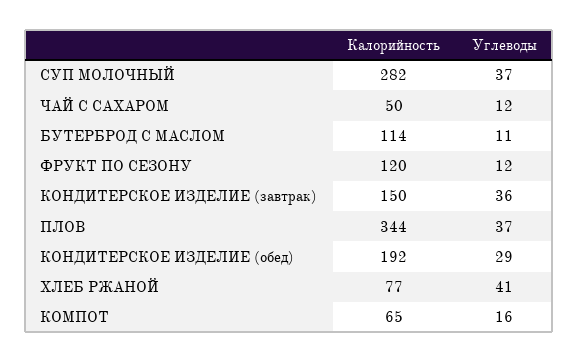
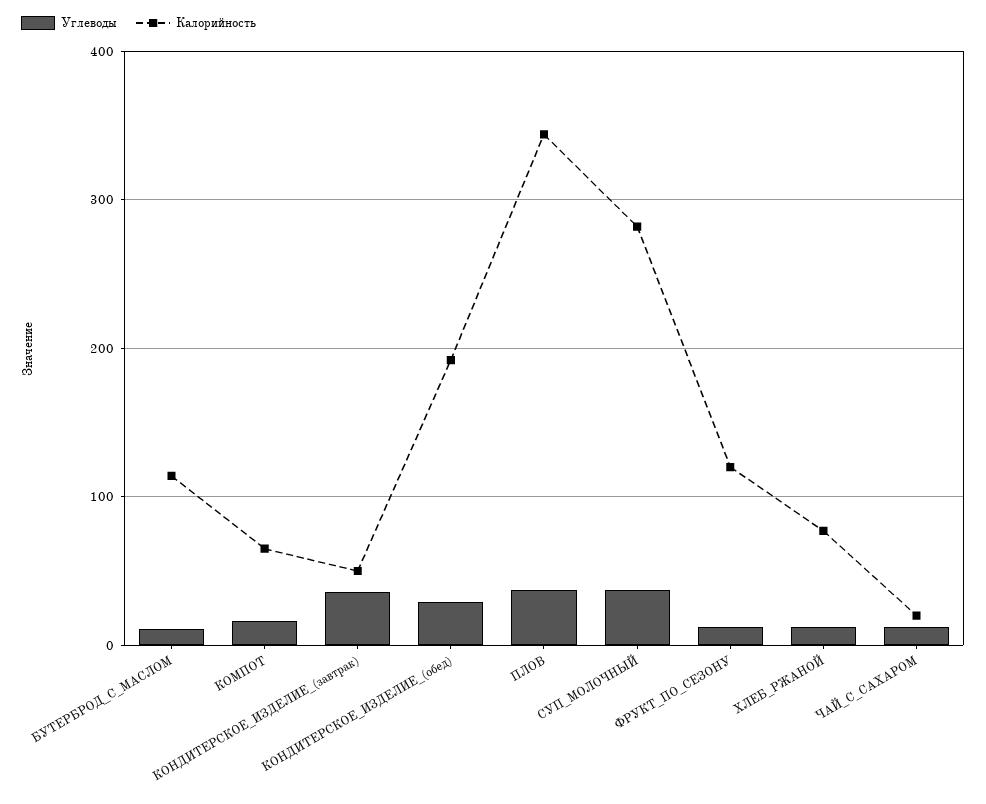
  {
    "Калорийность": {
      "СУП МОЛОЧНЫЙ": 282,
-     "ЧАЙ С САХАРОМ": 50,
+     "ЧАЙ С САХАРОМ": 20,
      "БУТЕРБРОД С МАСЛОМ": 114,
      "ФРУКТ ПО СЕЗОНУ": 120,
-     "КОНДИТЕРСКОЕ ИЗДЕЛИЕ (завтрак)": 150,
+     "КОНДИТЕРСКОЕ ИЗДЕЛИЕ (завтрак)": 50,
      "ПЛОВ": 344,
      "КОНДИТЕРСКОЕ ИЗДЕЛИЕ (обед)": 192,
      "ХЛЕБ РЖАНОЙ": 77,
      "КОМПОТ": 65
    },
    "Углеводы": {
      "СУП МОЛОЧНЫЙ": 37,
      "ЧАЙ С САХАРОМ": 12,
      "БУТЕРБРОД С МАСЛОМ": 11,
      "ФРУКТ ПО СЕЗОНУ": 12,
      "КОНДИТЕРСКОЕ ИЗДЕЛИЕ (завтрак)": 36,
      "ПЛОВ": 37,
      "КОНДИТЕРСКОЕ ИЗДЕЛИЕ (обед)": 29,
-     "ХЛЕБ РЖАНОЙ": 41,
+     "ХЛЕБ РЖАНОЙ": 10,
      "КОМПОТ": 16
    }
  }

